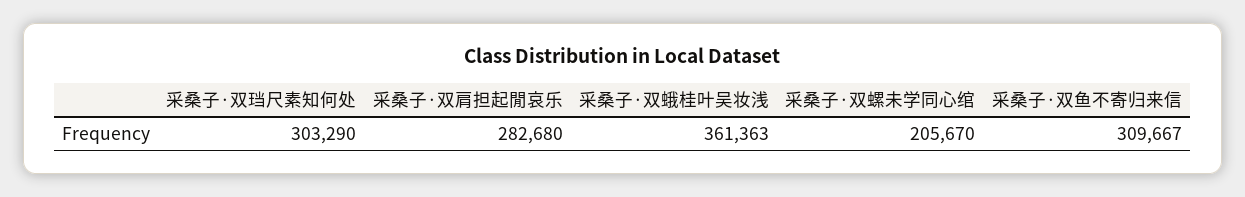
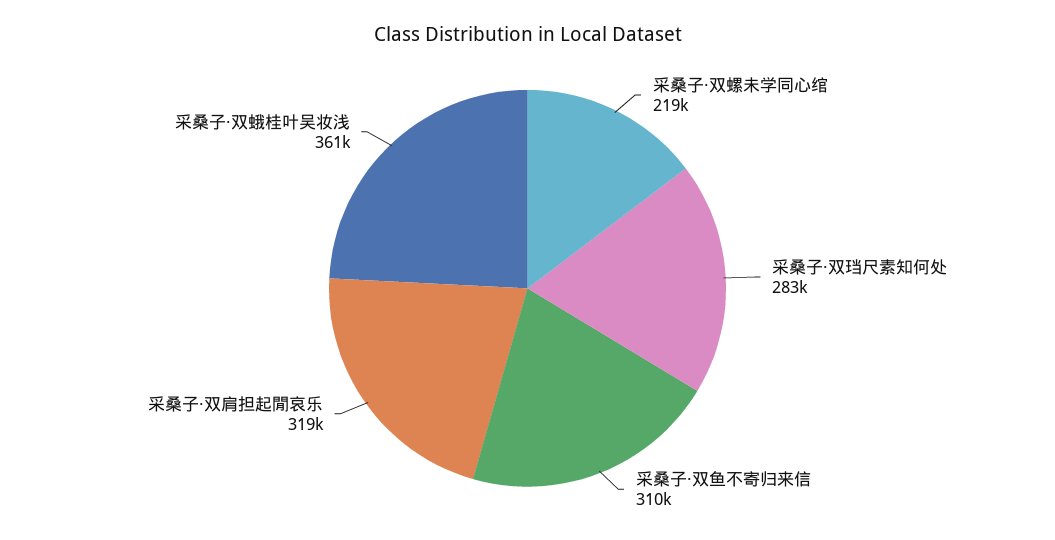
  {
-   "采桑子·双珰尺素知何处": 303290,
+   "采桑子·双珰尺素知何处": 283000,
-   "采桑子·双肩担起閒哀乐": 282680,
+   "采桑子·双肩担起閒哀乐": 319000,
    "采桑子·双蛾桂叶吴妆浅": 361363,
-   "采桑子·双螺未学同心绾": 205670,
+   "采桑子·双螺未学同心绾": 219000,
    "采桑子·双鱼不寄归来信": 309667
  }

